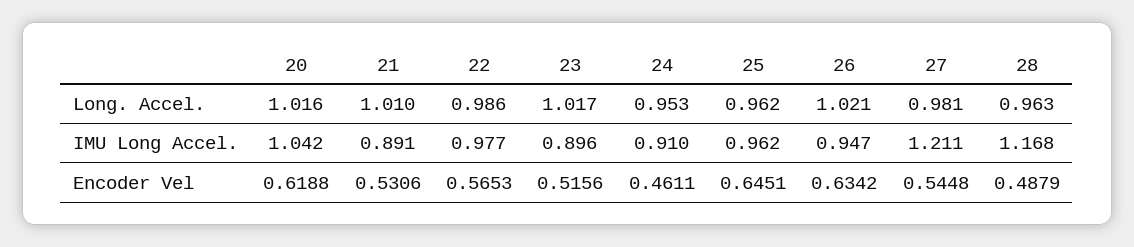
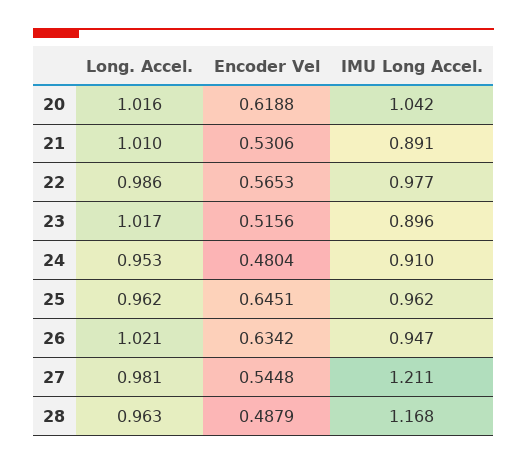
  {
    "20": {
      "Long. Accel.": 1.016,
      "IMU Long Accel.": 1.042,
      "Encoder Vel": 0.6188
    },
    "21": {
      "Long. Accel.": 1.01,
      "IMU Long Accel.": 0.891,
      "Encoder Vel": 0.5306
    },
    "22": {
      "Long. Accel.": 0.986,
      "IMU Long Accel.": 0.977,
      "Encoder Vel": 0.5653
    },
    "23": {
      "Long. Accel.": 1.017,
      "IMU Long Accel.": 0.896,
      "Encoder Vel": 0.5156
    },
    "24": {
      "Long. Accel.": 0.953,
      "IMU Long Accel.": 0.91,
-     "Encoder Vel": 0.4611
+     "Encoder Vel": 0.4804
    },
    "25": {
      "Long. Accel.": 0.962,
      "IMU Long Accel.": 0.962,
      "Encoder Vel": 0.6451
    },
    "26": {
      "Long. Accel.": 1.021,
      "IMU Long Accel.": 0.947,
      "Encoder Vel": 0.6342
    },
    "27": {
      "Long. Accel.": 0.981,
      "IMU Long Accel.": 1.211,
      "Encoder Vel": 0.5448
    },
    "28": {
      "Long. Accel.": 0.963,
      "IMU Long Accel.": 1.168,
      "Encoder Vel": 0.4879
    }
  }

